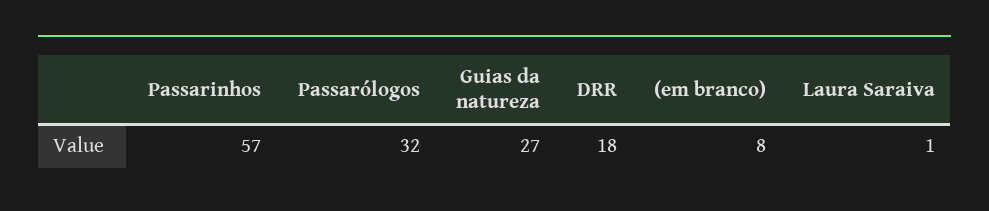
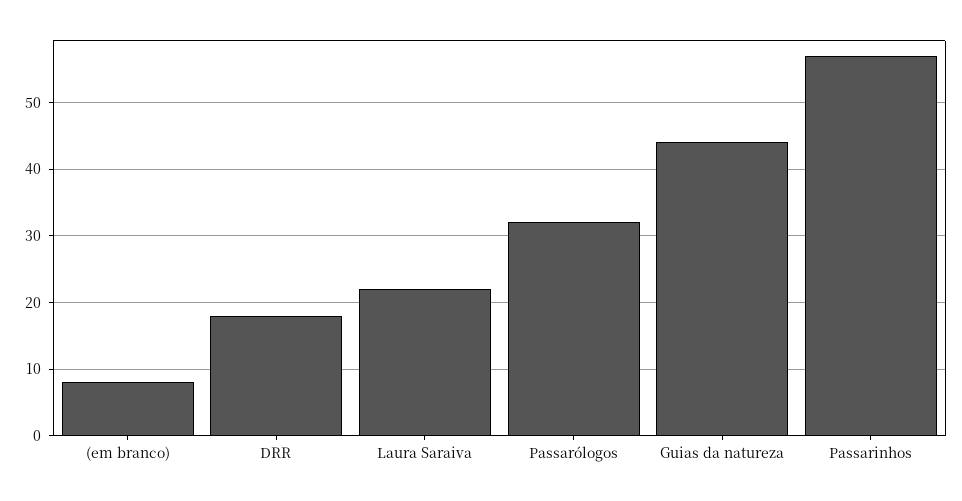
  {
    "Passarinhos": 57,
    "Passarólogos": 32,
-   "Guias da natureza": 27,
+   "Guias da natureza": 44,
    "DRR": 18,
    "(em branco)": 8,
-   "Laura Saraiva": 1
+   "Laura Saraiva": 22
  }

